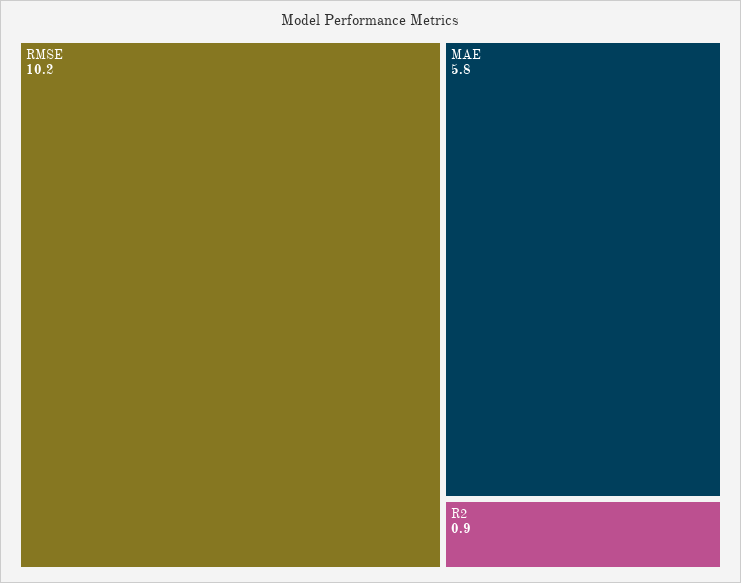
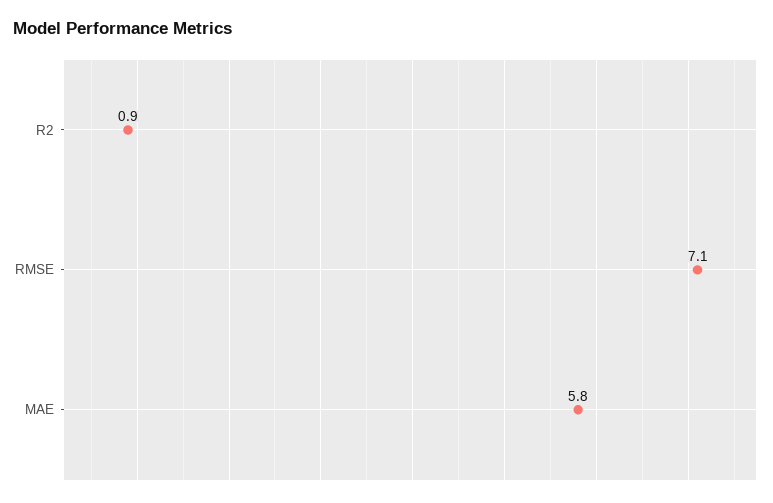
  {
-   "RMSE": 10.2,
+   "RMSE": 7.1,
    "MAE": 5.8,
    "R2": 0.9
  }

